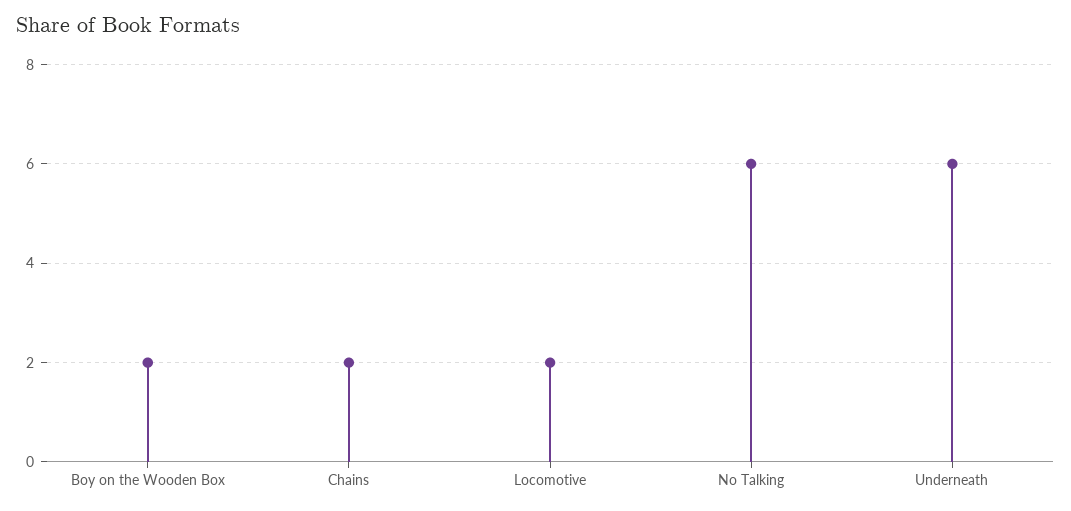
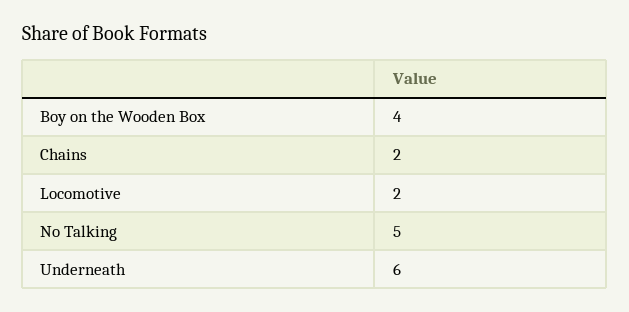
  {
-   "Boy on the Wooden Box": 2,
+   "Boy on the Wooden Box": 4,
    "Chains": 2,
    "Locomotive": 2,
-   "No Talking": 6,
+   "No Talking": 5,
    "Underneath": 6
  }

